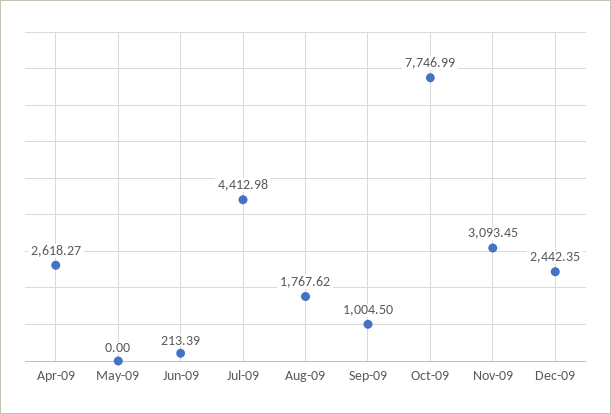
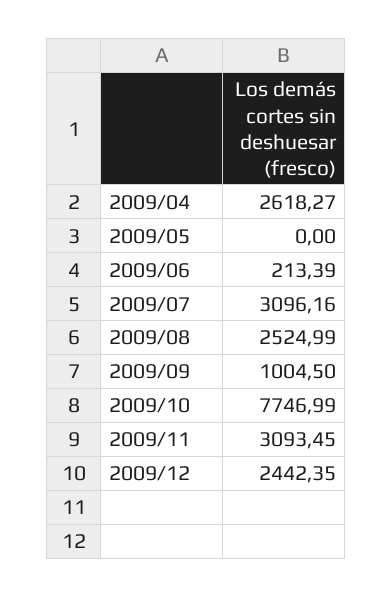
  {
    "Apr-09": 2618.27,
    "May-09": 0,
    "Jun-09": 213.39,
-   "Jul-09": 4412.98,
+   "Jul-09": 3096.16,
-   "Aug-09": 1767.62,
+   "Aug-09": 2524.99,
    "Sep-09": 1004.5,
    "Oct-09": 7746.99,
    "Nov-09": 3093.45,
    "Dec-09": 2442.35
  }

